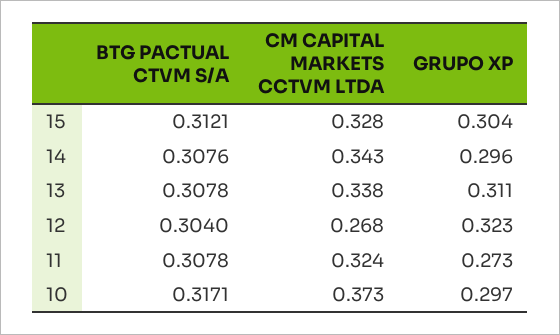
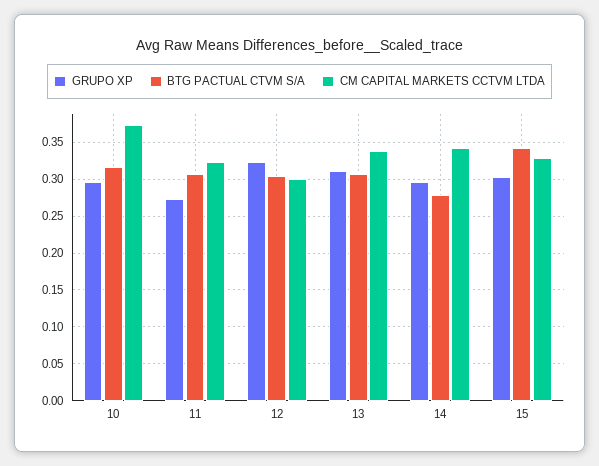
  {
    "BTG PACTUAL CTVM S/A": {
-     "15": 0.3121,
+     "15": 0.34,
-     "14": 0.3076,
+     "14": 0.28,
      "13": 0.3078,
      "12": 0.304,
      "11": 0.3078,
      "10": 0.3171
    },
    "CM CAPITAL MARKETS CCTVM LTDA": {
      "15": 0.328,
      "14": 0.343,
      "13": 0.338,
-     "12": 0.268,
+     "12": 0.3,
      "11": 0.324,
      "10": 0.373
    },
    "GRUPO XP": {
      "15": 0.304,
      "14": 0.296,
      "13": 0.311,
      "12": 0.323,
      "11": 0.273,
      "10": 0.297
    }
  }

